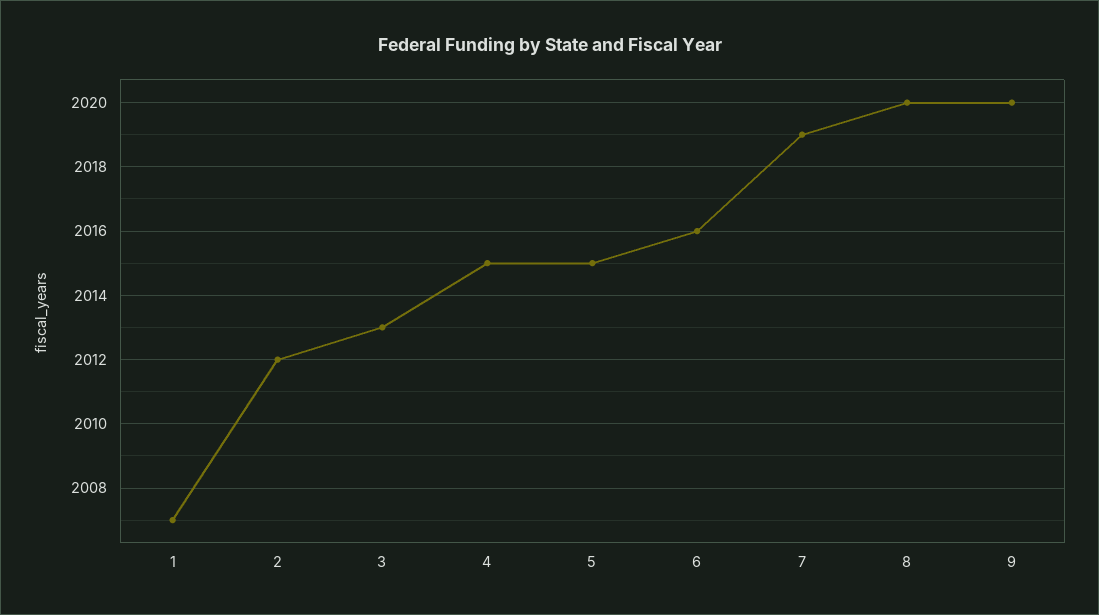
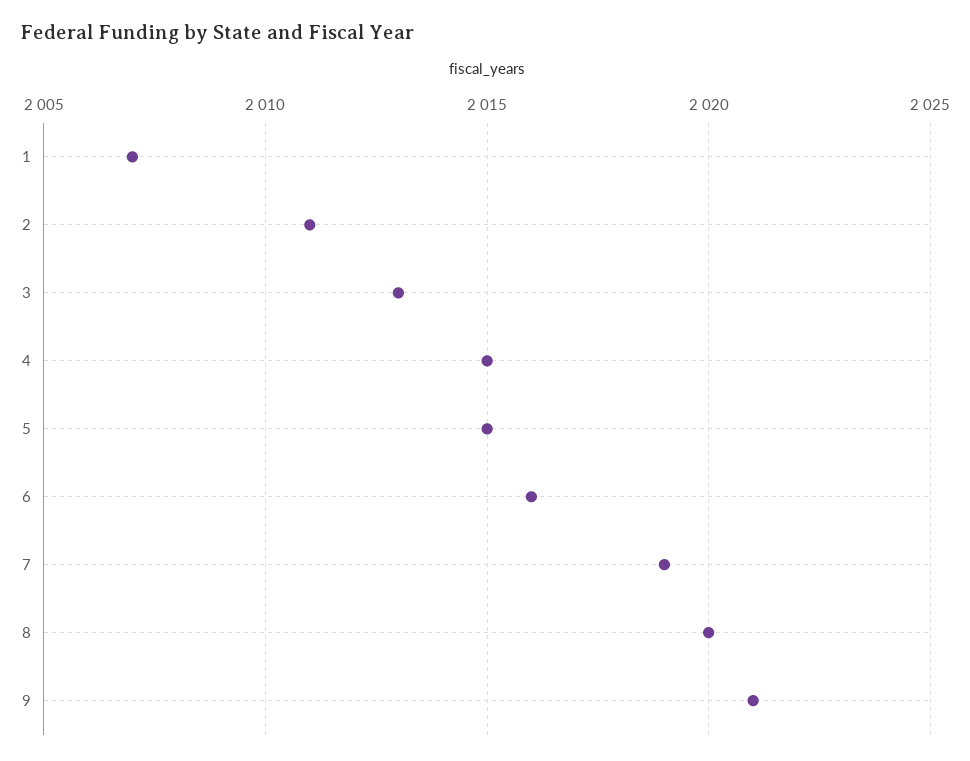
  {
    "1": 2007,
-   "2": 2012,
+   "2": 2011,
    "3": 2013,
    "4": 2015,
    "5": 2015,
    "6": 2016,
    "7": 2019,
    "8": 2020,
-   "9": 2020
+   "9": 2021
  }

